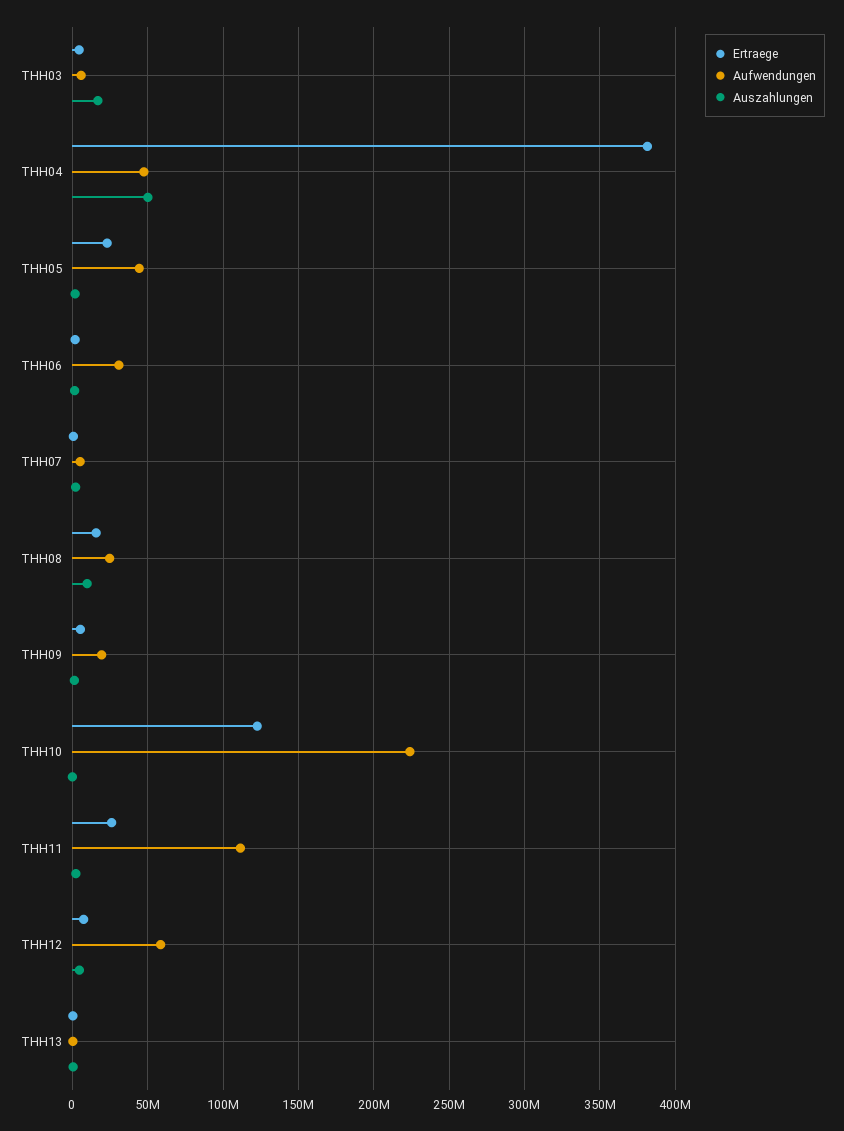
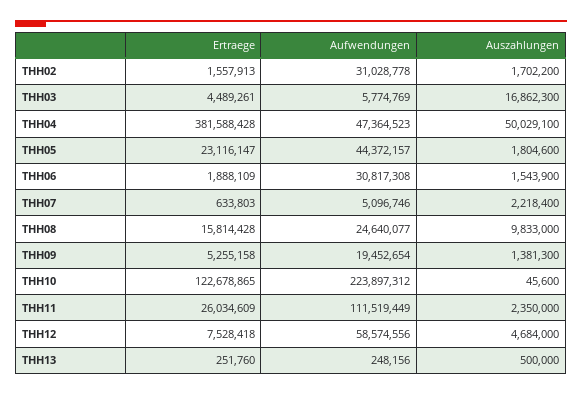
  {
    "Ertraege": {
      "THH03": 4489261,
      "THH04": 381588428,
      "THH05": 23116147,
      "THH06": 1888109,
      "THH07": 633803,
      "THH08": 15814428,
      "THH09": 5255158,
      "THH10": 122678865,
      "THH11": 26034609,
      "THH12": 7528418,
-     "THH13": 251760
+     "THH13": 251760,
+     "THH02": 1557913
    },
    "Aufwendungen": {
      "THH03": 5774769,
      "THH04": 47364523,
      "THH05": 44372157,
      "THH06": 30817308,
      "THH07": 5096746,
      "THH08": 24640077,
      "THH09": 19452654,
      "THH10": 223897312,
      "THH11": 111519449,
      "THH12": 58574556,
-     "THH13": 248156
+     "THH13": 248156,
+     "THH02": 31028778
    },
    "Auszahlungen": {
      "THH03": 16862300,
      "THH04": 50029100,
      "THH05": 1804600,
      "THH06": 1543900,
      "THH07": 2218400,
      "THH08": 9833000,
      "THH09": 1381300,
      "THH10": 45600,
      "THH11": 2350000,
      "THH12": 4684000,
-     "THH13": 500000
+     "THH13": 500000,
+     "THH02": 1702200
    }
  }

